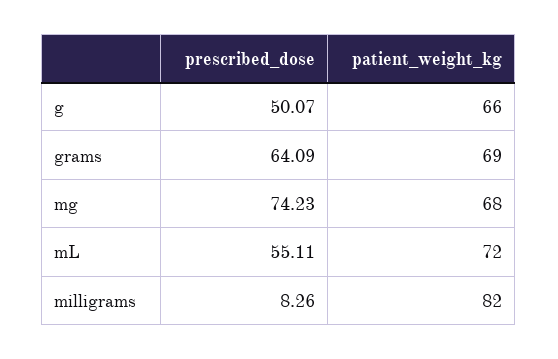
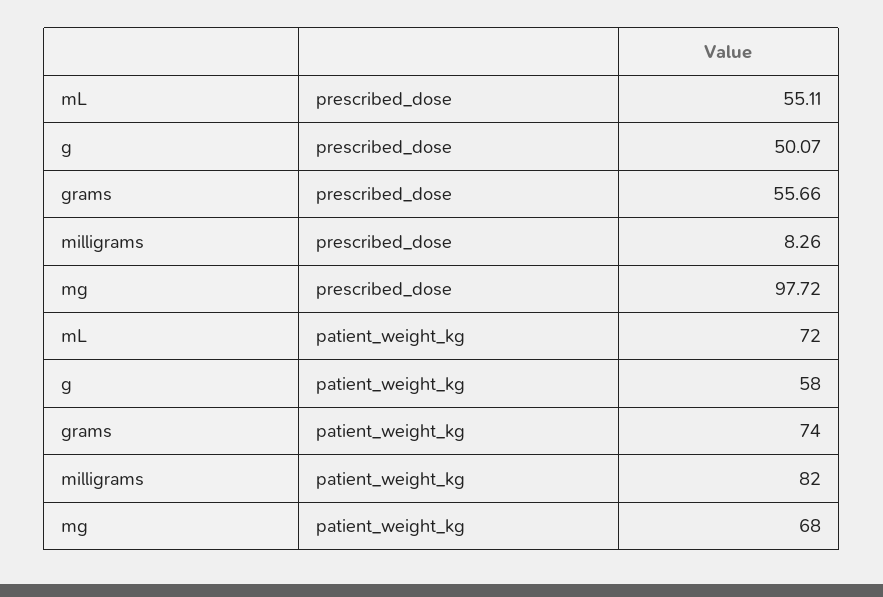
  {
    "prescribed_dose": {
      "g": 50.07,
-     "grams": 64.09,
+     "grams": 55.66,
-     "mg": 74.23,
+     "mg": 97.72,
      "mL": 55.11,
      "milligrams": 8.26
    },
    "patient_weight_kg": {
-     "g": 66,
+     "g": 58,
-     "grams": 69,
+     "grams": 74,
      "mg": 68,
      "mL": 72,
      "milligrams": 82
    }
  }

